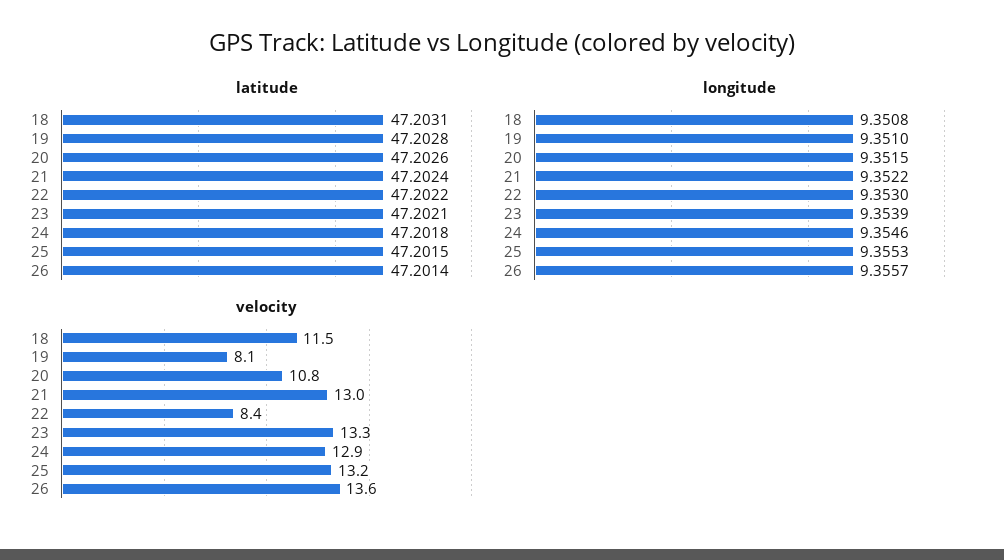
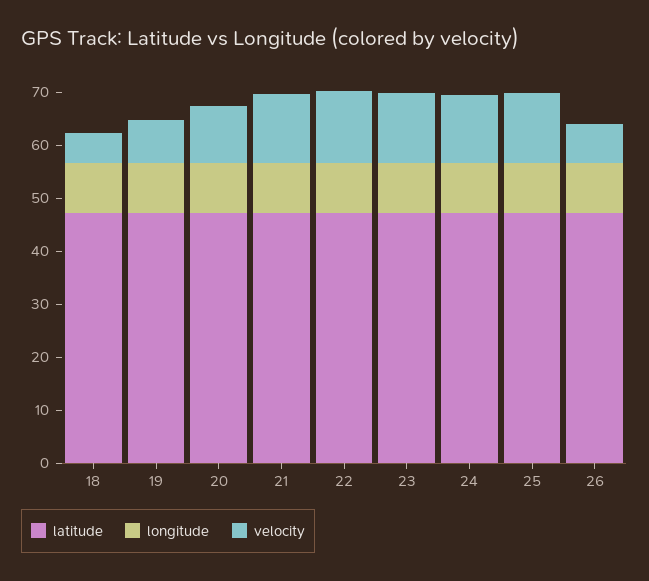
  {
    "latitude": {
      "18": 47.2031,
      "19": 47.2028,
      "20": 47.2026,
      "21": 47.2024,
      "22": 47.2022,
      "23": 47.2021,
      "24": 47.2018,
      "25": 47.2015,
      "26": 47.2014
    },
    "longitude": {
      "18": 9.3508,
      "19": 9.351,
      "20": 9.3515,
      "21": 9.3522,
      "22": 9.353,
      "23": 9.3539,
      "24": 9.3546,
      "25": 9.3553,
      "26": 9.3557
    },
    "velocity": {
-     "18": 11.5,
+     "18": 6,
      "19": 8.1,
      "20": 10.8,
      "21": 13,
-     "22": 8.4,
+     "22": 14,
      "23": 13.3,
      "24": 12.9,
      "25": 13.2,
-     "26": 13.6
+     "26": 8
    }
  }

